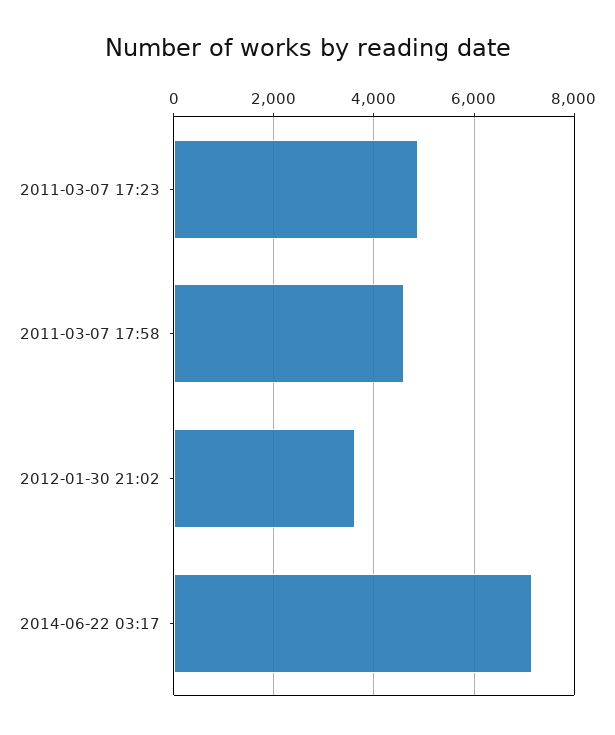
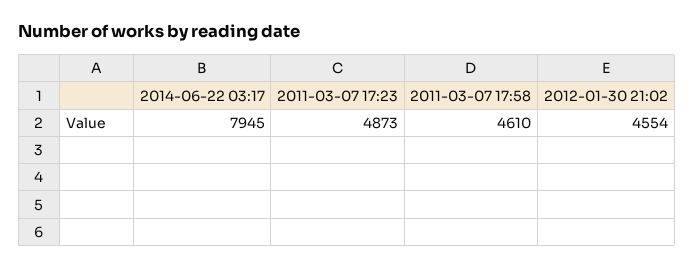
  {
    "2011-03-07 17:23": 4873,
    "2011-03-07 17:58": 4610,
-   "2012-01-30 21:02": 3600,
+   "2012-01-30 21:02": 4554,
-   "2014-06-22 03:17": 7200
+   "2014-06-22 03:17": 7945
  }

